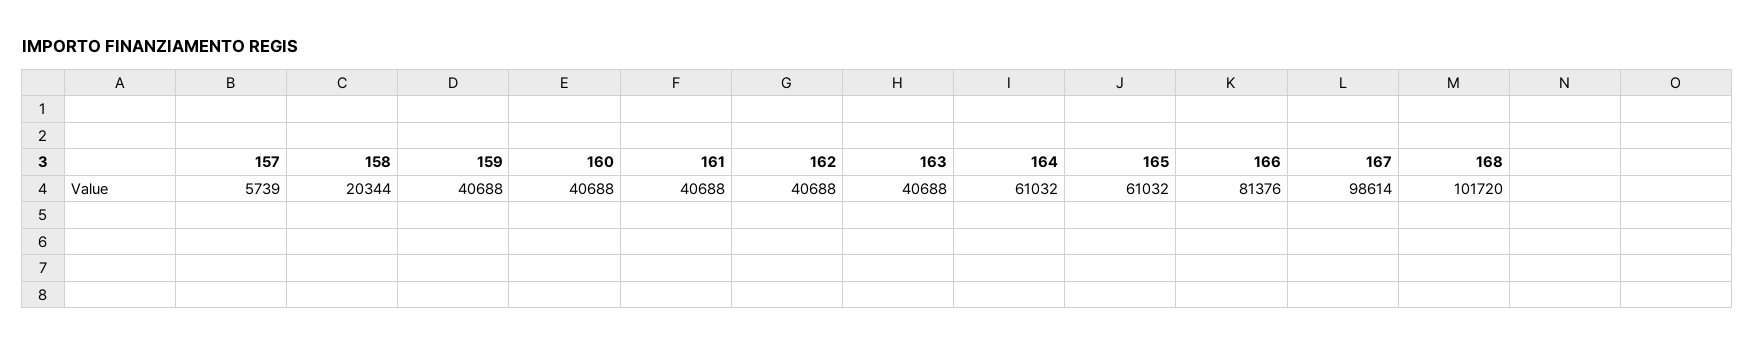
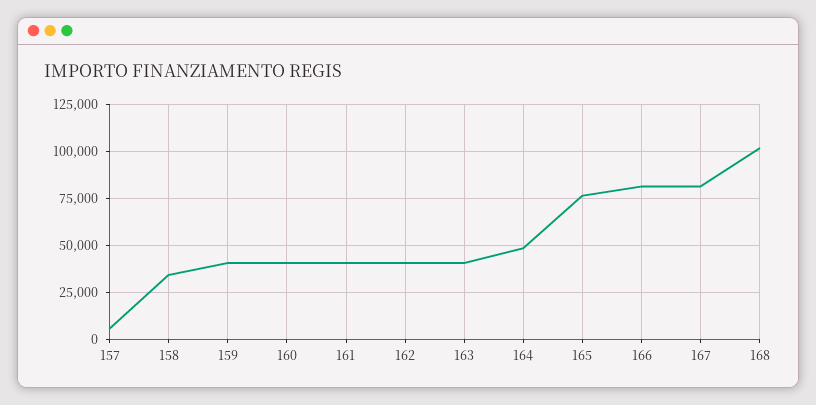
  {
    "157": 5739,
-   "158": 20344,
+   "158": 35000,
    "159": 40688,
    "160": 40688,
    "161": 40688,
    "162": 40688,
    "163": 40688,
-   "164": 61032,
+   "164": 50000,
-   "165": 61032,
+   "165": 75000,
    "166": 81376,
-   "167": 98614,
+   "167": 80000,
    "168": 101720
  }

